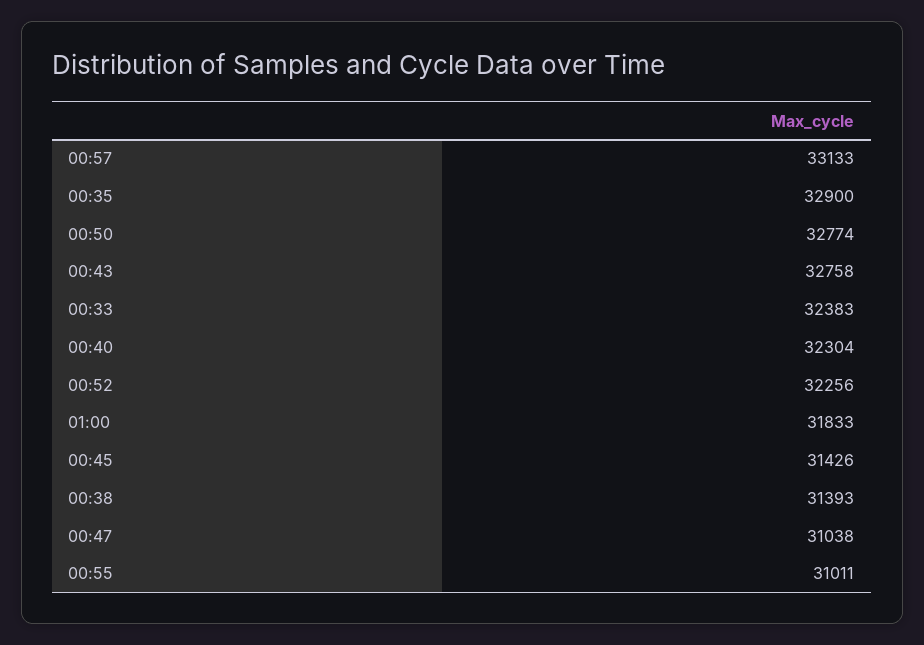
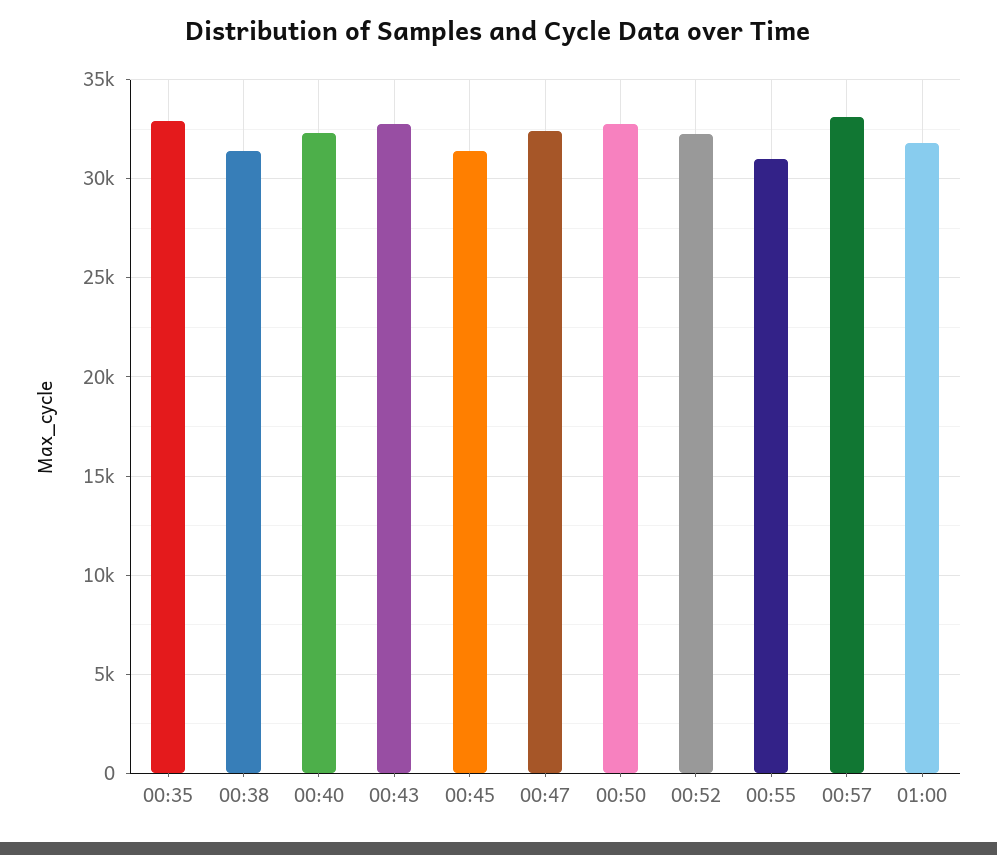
  {
    "00:57": 33133,
    "00:35": 32900,
    "00:50": 32774,
    "00:43": 32758,
-   "00:33": 32383,
    "00:40": 32304,
    "00:52": 32256,
    "01:00": 31833,
    "00:45": 31426,
    "00:38": 31393,
-   "00:47": 31038,
+   "00:47": 32500,
    "00:55": 31011
  }

